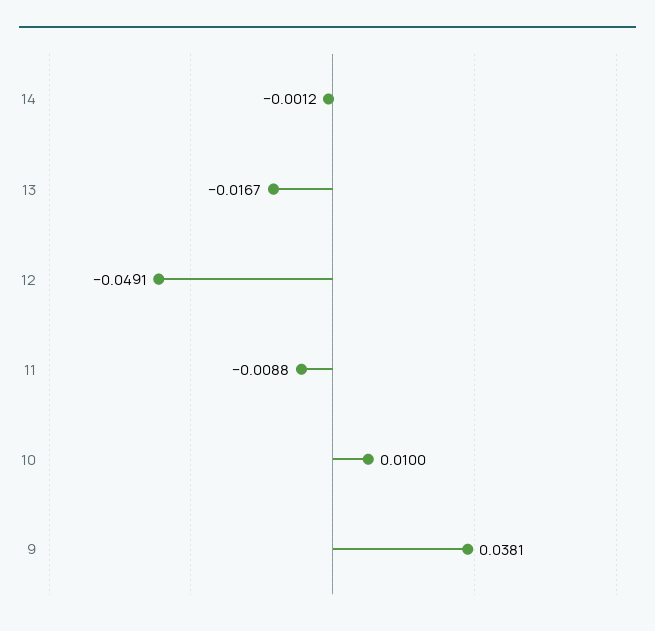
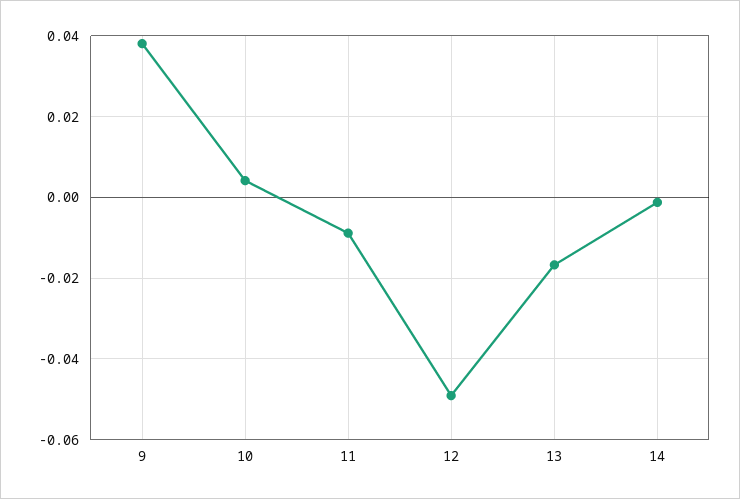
  {
    "14": -0.0012,
    "13": -0.0167,
    "12": -0.0491,
    "11": -0.0088,
-   "10": 0.01,
+   "10": 0.004,
    "9": 0.0381
  }

